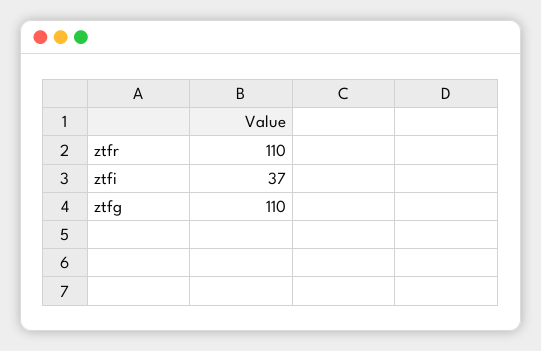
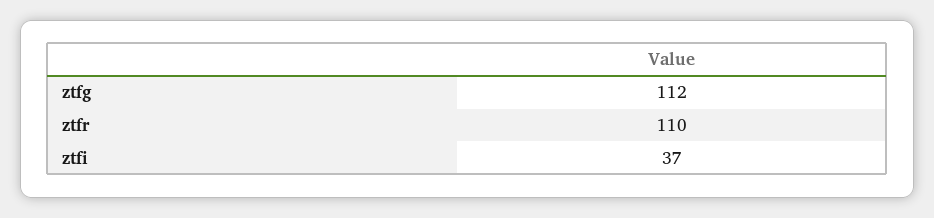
  {
    "ztfr": 110,
    "ztfi": 37,
-   "ztfg": 110
+   "ztfg": 112
  }

